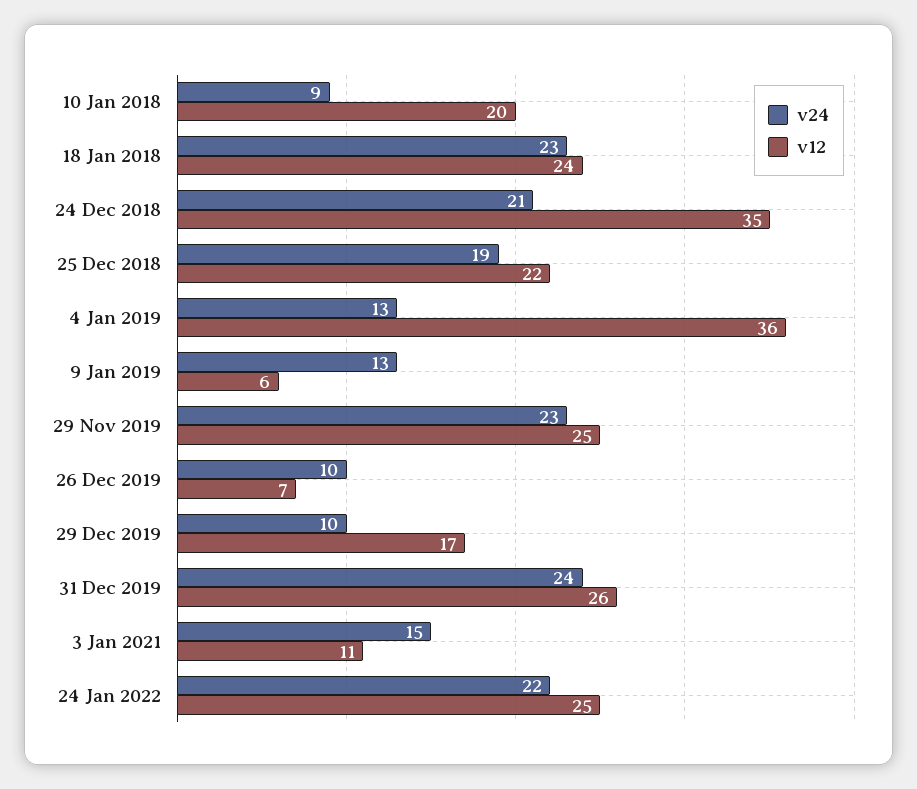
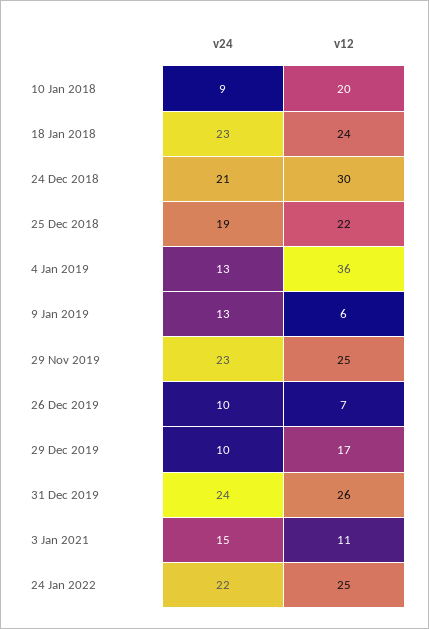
  {
    "v24": {
      "10 Jan 2018": 9,
      "18 Jan 2018": 23,
      "24 Dec 2018": 21,
      "25 Dec 2018": 19,
      "4 Jan 2019": 13,
      "9 Jan 2019": 13,
      "29 Nov 2019": 23,
      "26 Dec 2019": 10,
      "29 Dec 2019": 10,
      "31 Dec 2019": 24,
      "3 Jan 2021": 15,
      "24 Jan 2022": 22
    },
    "v12": {
      "10 Jan 2018": 20,
      "18 Jan 2018": 24,
-     "24 Dec 2018": 35,
+     "24 Dec 2018": 30,
      "25 Dec 2018": 22,
      "4 Jan 2019": 36,
      "9 Jan 2019": 6,
      "29 Nov 2019": 25,
      "26 Dec 2019": 7,
      "29 Dec 2019": 17,
      "31 Dec 2019": 26,
      "3 Jan 2021": 11,
      "24 Jan 2022": 25
    }
  }

